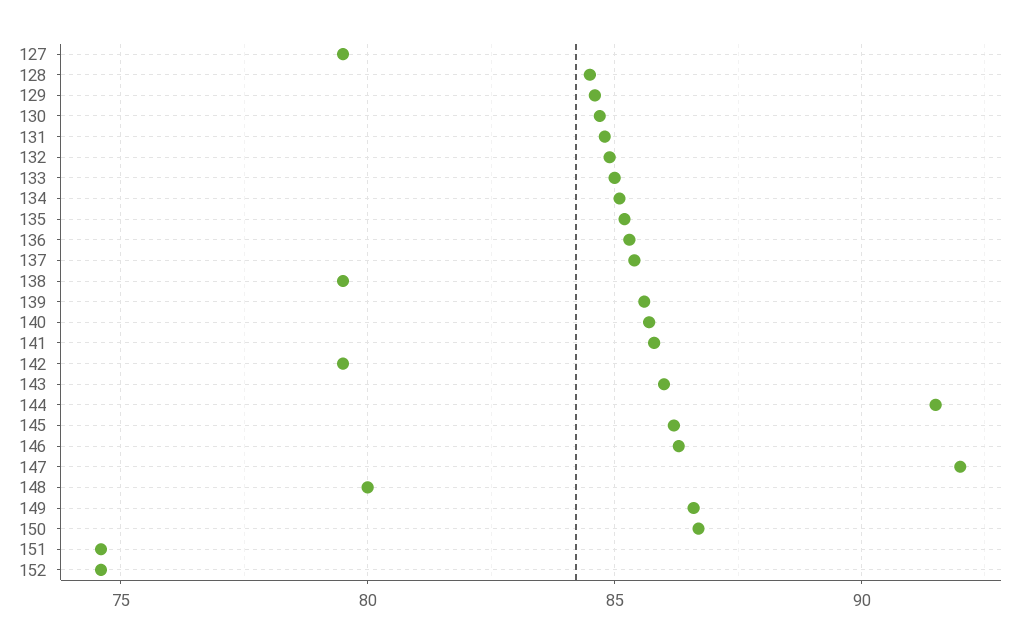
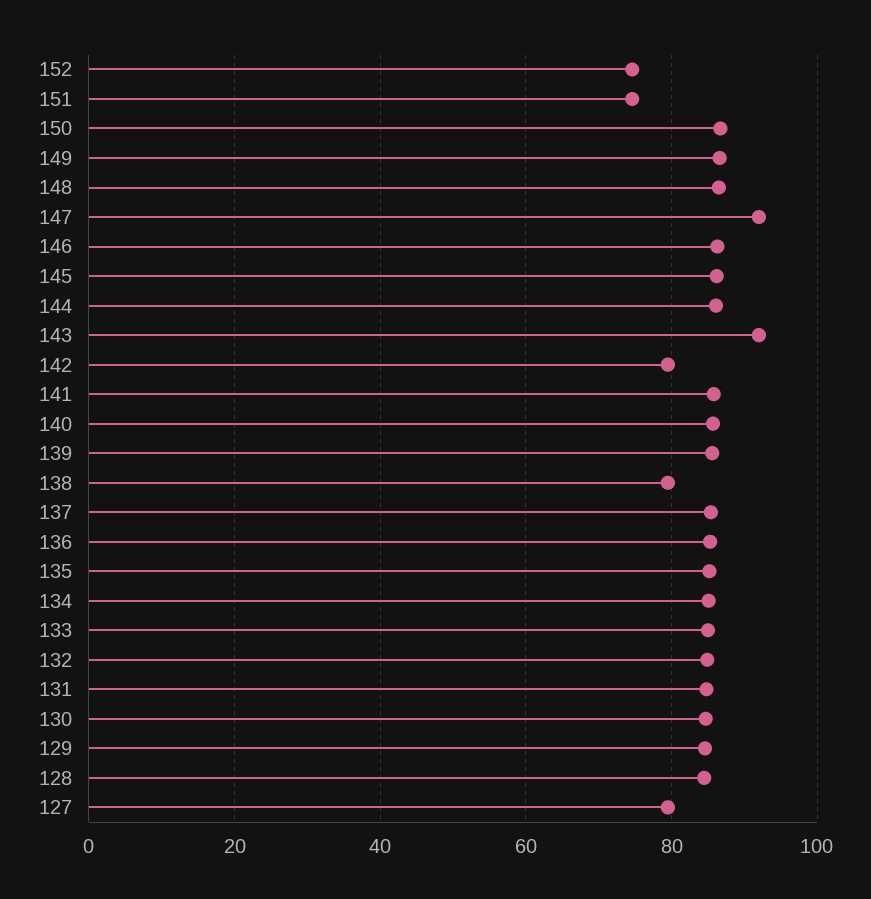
  {
    "127": 79.5,
    "128": 84.5,
    "129": 84.5,
    "130": 84.5,
    "131": 85,
    "132": 85,
    "133": 85,
    "134": 85,
    "135": 85,
    "136": 85.5,
    "137": 85.5,
    "138": 79.5,
    "139": 85.5,
    "140": 85.5,
    "141": 86,
    "142": 79.5,
-   "143": 86,
+   "143": 92,
-   "144": 91.5,
+   "144": 86,
    "145": 86,
    "146": 86.5,
    "147": 92,
-   "148": 80,
+   "148": 86,
    "149": 86.5,
    "150": 86.5,
    "151": 74.5,
    "152": 74.5
  }

